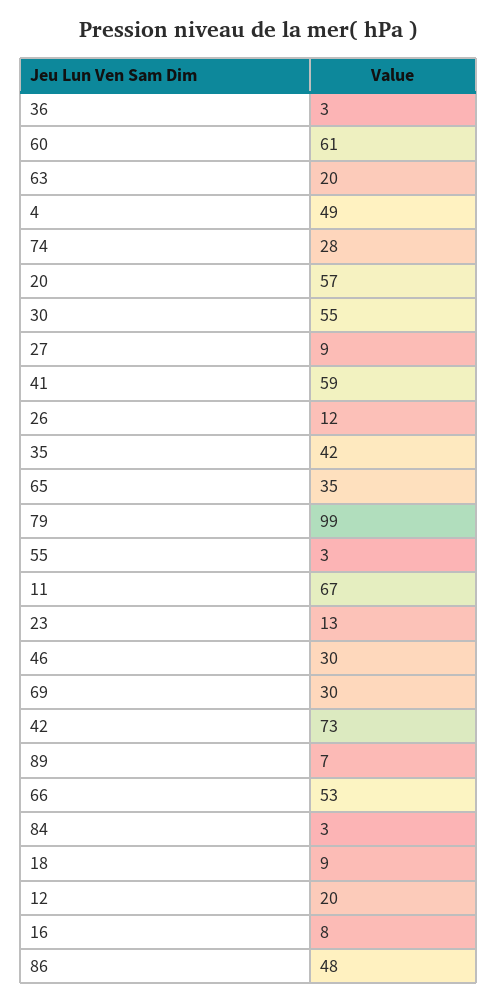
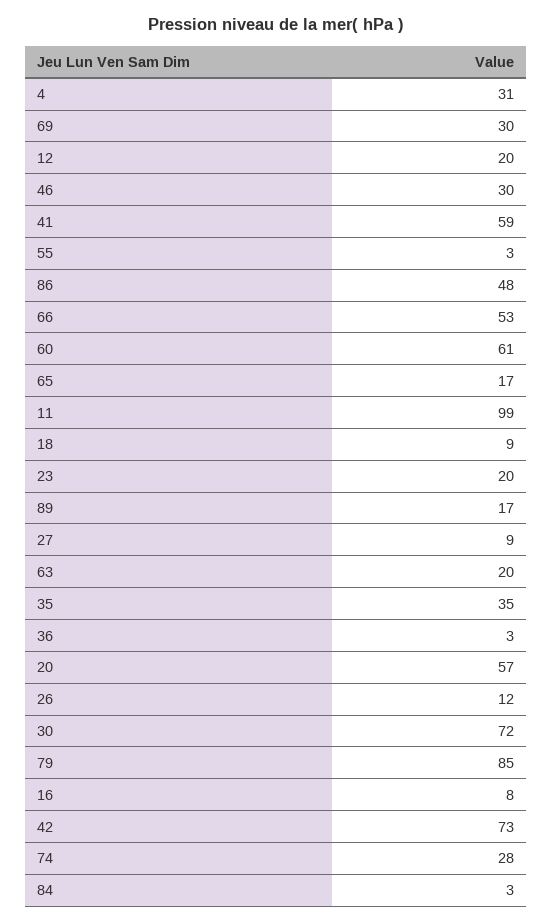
  {
    "36": 3,
    "60": 61,
    "63": 20,
-   "4": 49,
+   "4": 31,
    "74": 28,
    "20": 57,
-   "30": 55,
+   "30": 72,
    "27": 9,
    "41": 59,
    "26": 12,
-   "35": 42,
+   "35": 35,
-   "65": 35,
+   "65": 17,
-   "79": 99,
+   "79": 85,
    "55": 3,
-   "11": 67,
+   "11": 99,
-   "23": 13,
+   "23": 20,
    "46": 30,
    "69": 30,
    "42": 73,
-   "89": 7,
+   "89": 17,
    "66": 53,
    "84": 3,
    "18": 9,
    "12": 20,
    "16": 8,
    "86": 48
  }

